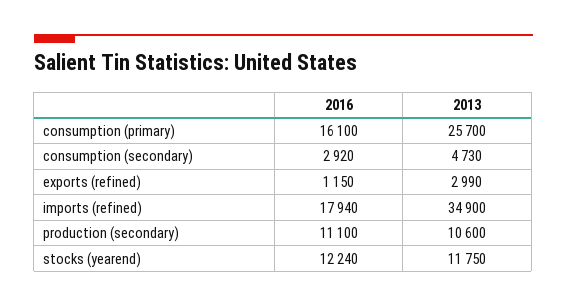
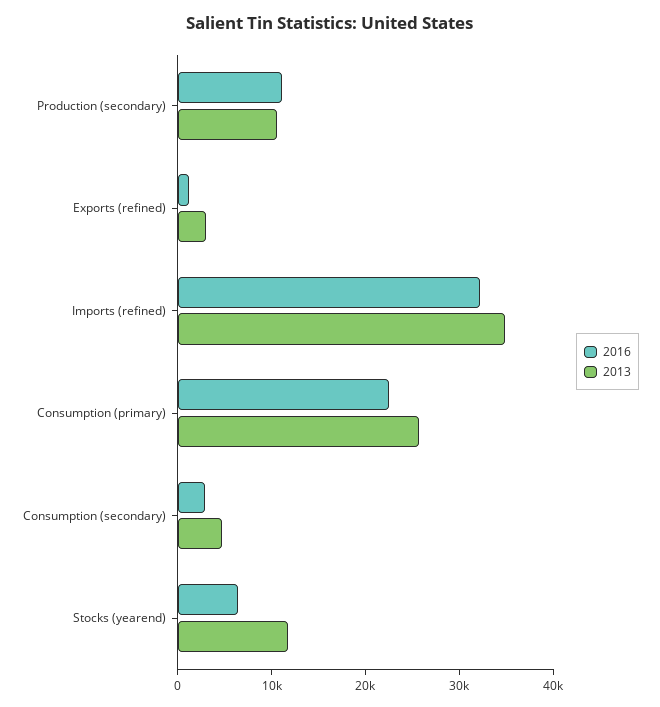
  {
    "2016": {
-     "consumption (primary)": 16100,
+     "consumption (primary)": 22000,
      "consumption (secondary)": 2920,
      "exports (refined)": 1150,
-     "imports (refined)": 17940,
+     "imports (refined)": 32000,
      "production (secondary)": 11100,
-     "stocks (yearend)": 12240
+     "stocks (yearend)": 6000
    },
    "2013": {
      "consumption (primary)": 25700,
      "consumption (secondary)": 4730,
      "exports (refined)": 2990,
      "imports (refined)": 34900,
      "production (secondary)": 10600,
      "stocks (yearend)": 11750
    }
  }

